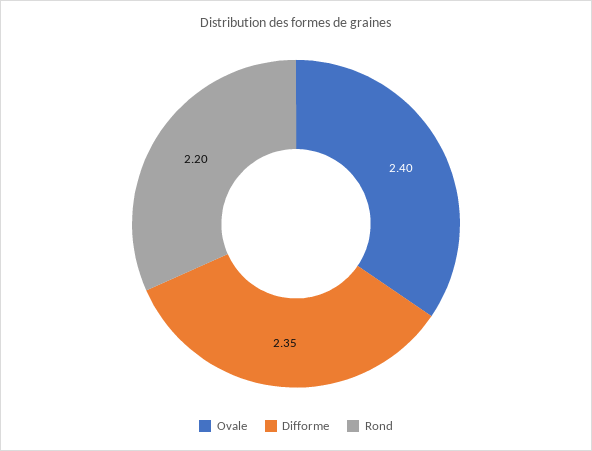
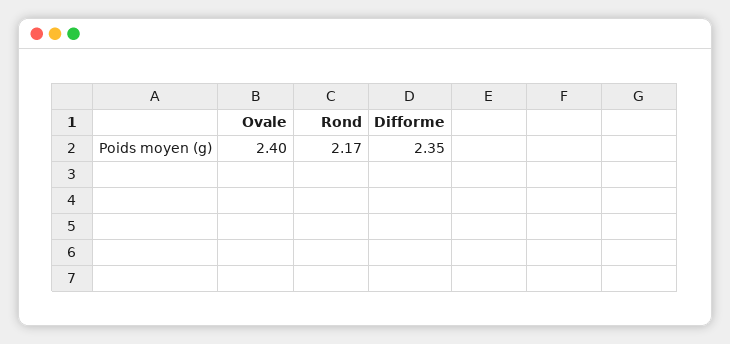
  {
    "Ovale": 2.4,
    "Difforme": 2.35,
-   "Rond": 2.2
+   "Rond": 2.17
  }

